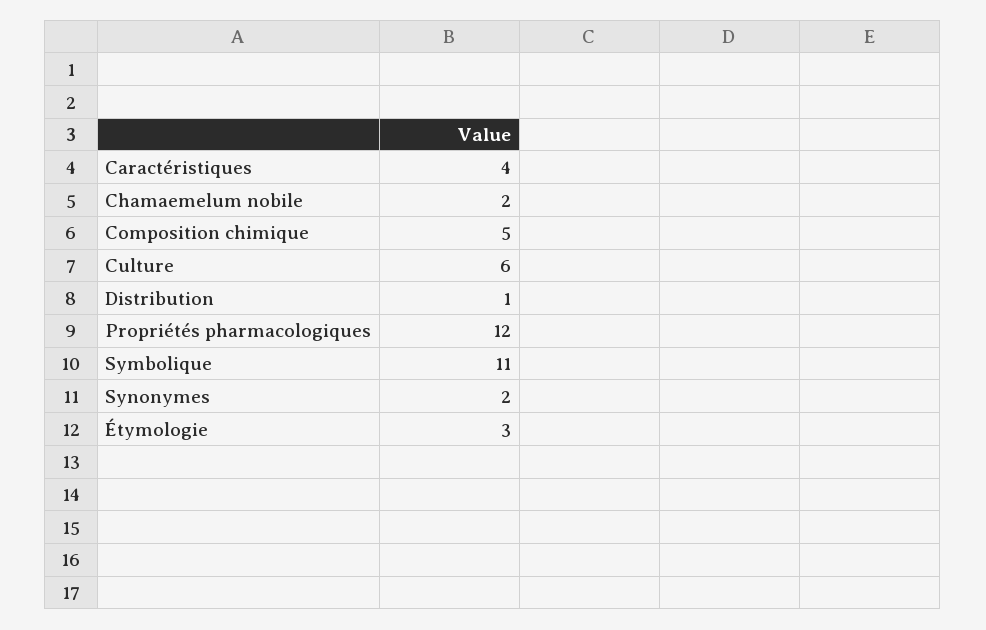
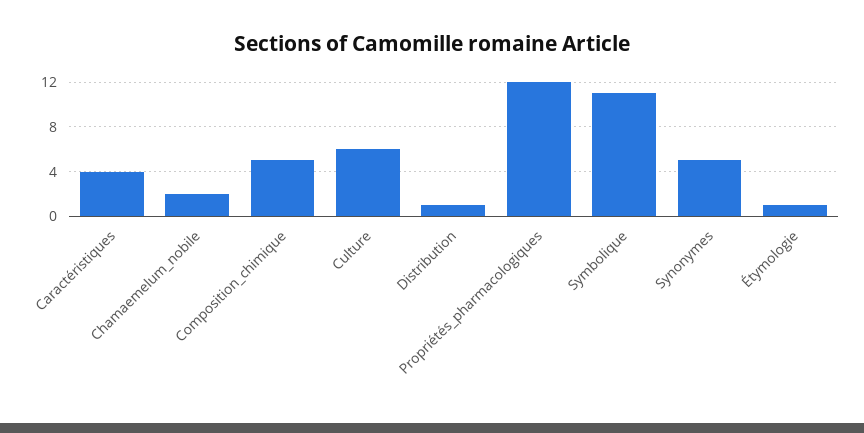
  {
    "Caractéristiques": 4,
    "Chamaemelum nobile": 2,
    "Composition chimique": 5,
    "Culture": 6,
    "Distribution": 1,
    "Propriétés pharmacologiques": 12,
    "Symbolique": 11,
-   "Synonymes": 2,
+   "Synonymes": 5,
-   "Étymologie": 3
+   "Étymologie": 1
  }

